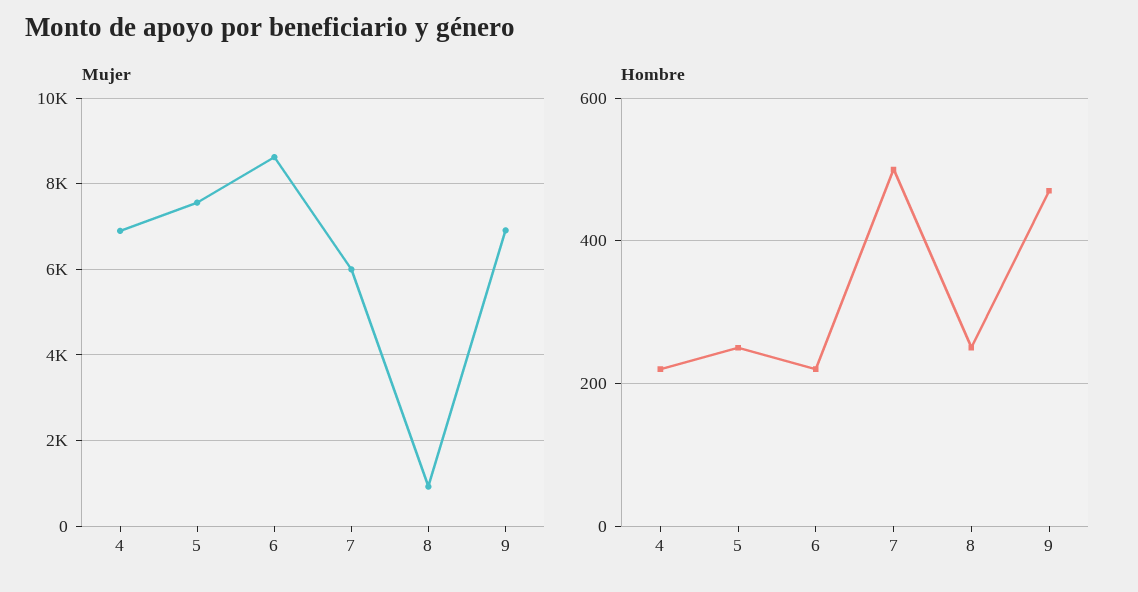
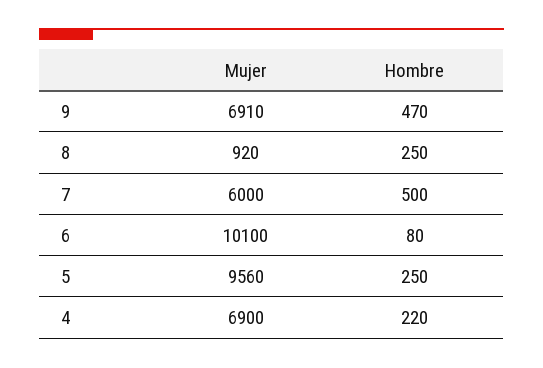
  {
    "Mujer": {
      "4": 6900,
-     "5": 7600,
+     "5": 9560,
-     "6": 8600,
+     "6": 10100,
      "7": 6000,
      "8": 920,
      "9": 6910
    },
    "Hombre": {
      "4": 220,
      "5": 250,
-     "6": 220,
+     "6": 80,
      "7": 500,
      "8": 250,
      "9": 470
    }
  }

